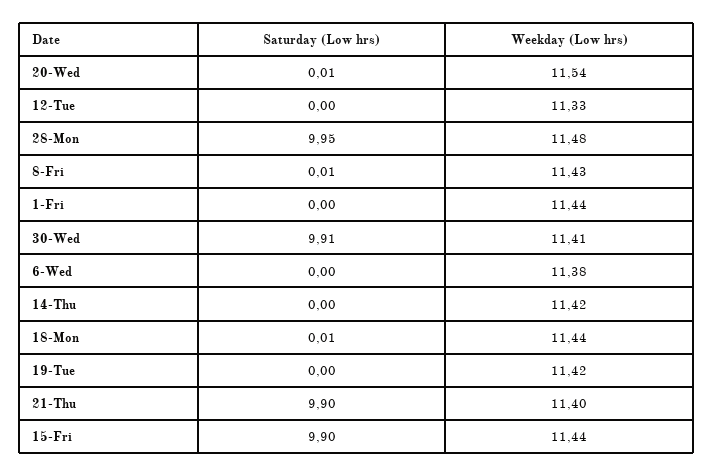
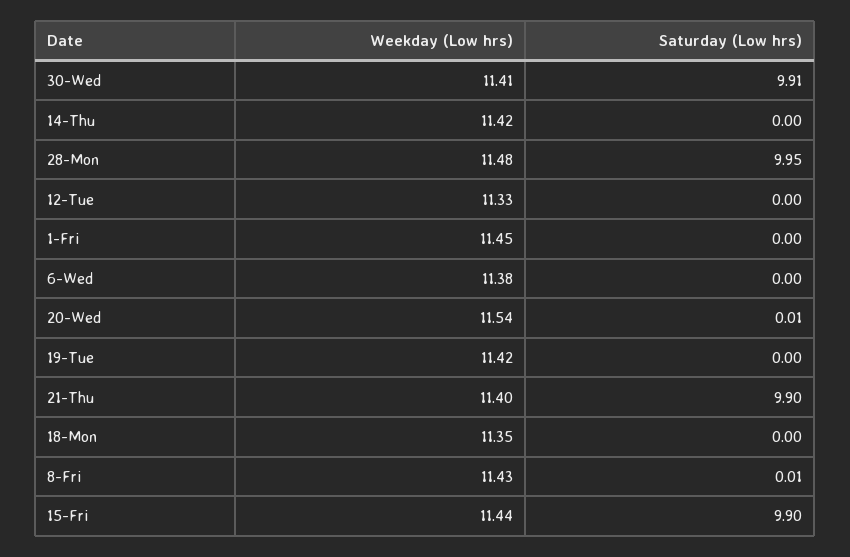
  {
    "Saturday (Low hrs)": {
      "20-Wed": 0.01,
      "12-Tue": 0,
      "28-Mon": 9.95,
      "8-Fri": 0.01,
      "1-Fri": 0,
      "30-Wed": 9.91,
      "6-Wed": 0,
      "14-Thu": 0,
-     "18-Mon": 0.01,
+     "18-Mon": 0,
      "19-Tue": 0,
      "21-Thu": 9.9,
      "15-Fri": 9.9
    },
    "Weekday (Low hrs)": {
      "20-Wed": 11.54,
      "12-Tue": 11.33,
      "28-Mon": 11.48,
      "8-Fri": 11.43,
-     "1-Fri": 11.44,
+     "1-Fri": 11.45,
      "30-Wed": 11.41,
      "6-Wed": 11.38,
      "14-Thu": 11.42,
-     "18-Mon": 11.44,
+     "18-Mon": 11.35,
      "19-Tue": 11.42,
      "21-Thu": 11.4,
      "15-Fri": 11.44
    }
  }

